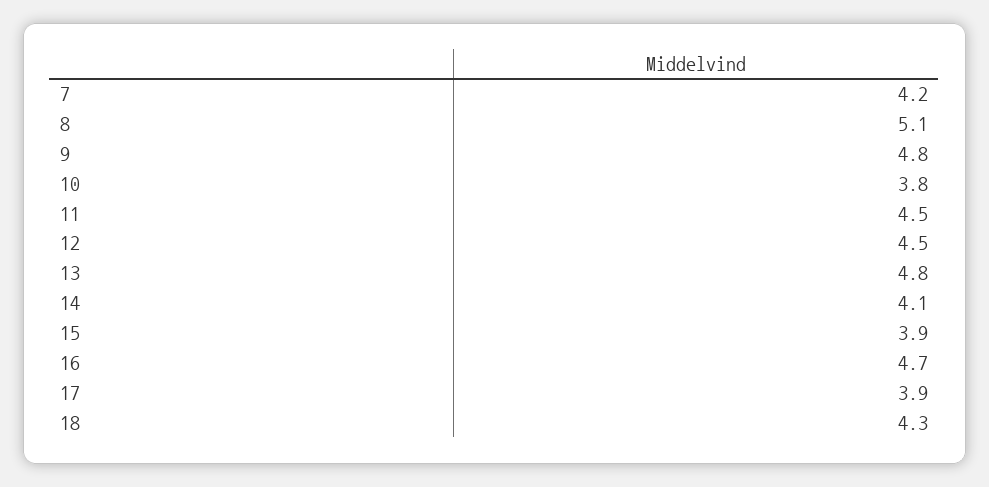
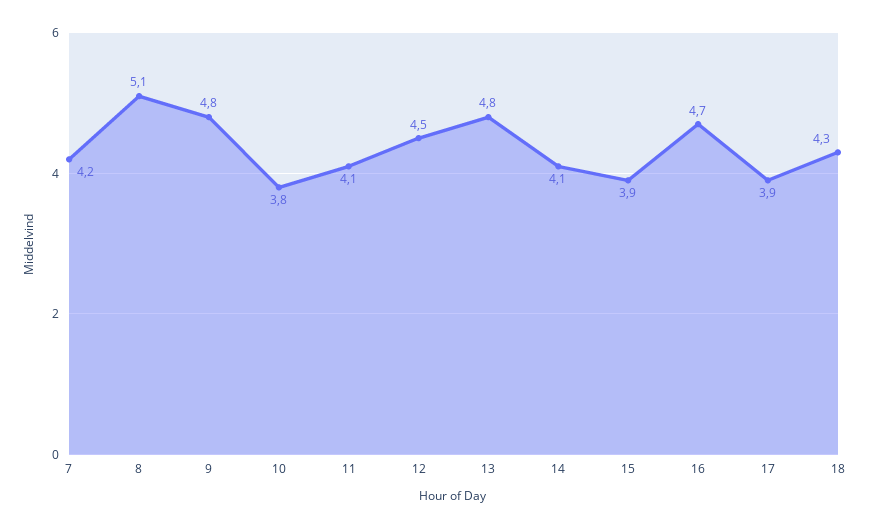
  {
    "7": 4.2,
    "8": 5.1,
    "9": 4.8,
    "10": 3.8,
-   "11": 4.5,
+   "11": 4.1,
    "12": 4.5,
    "13": 4.8,
    "14": 4.1,
    "15": 3.9,
    "16": 4.7,
    "17": 3.9,
    "18": 4.3
  }

